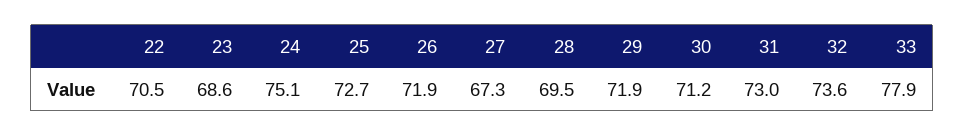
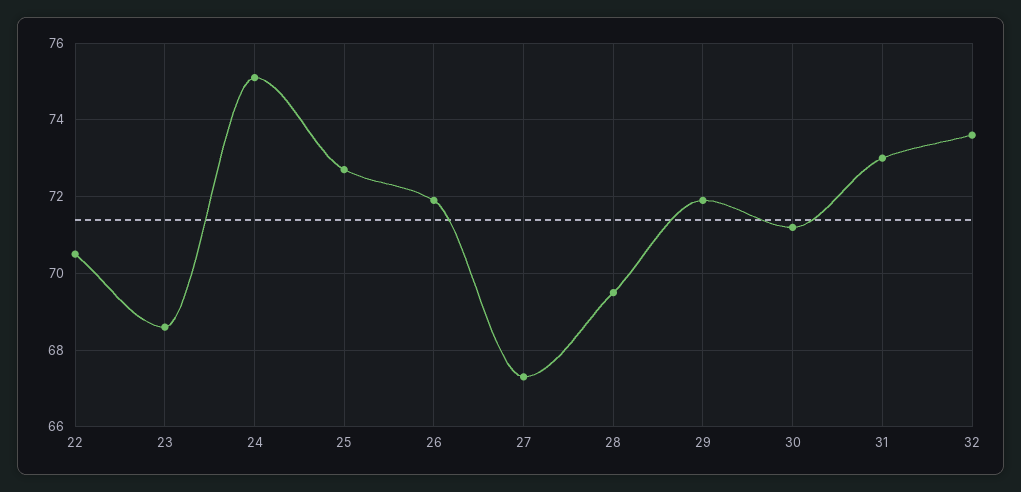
  {
    "22": 70.5,
    "23": 68.6,
    "24": 75.1,
    "25": 72.7,
    "26": 71.9,
    "27": 67.3,
    "28": 69.5,
    "29": 71.9,
    "30": 71.2,
    "31": 73,
-   "32": 73.6,
+   "32": 73.6
-   "33": 77.9
  }

